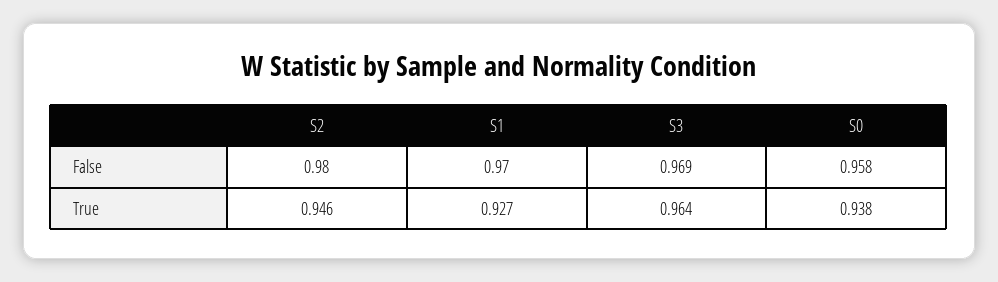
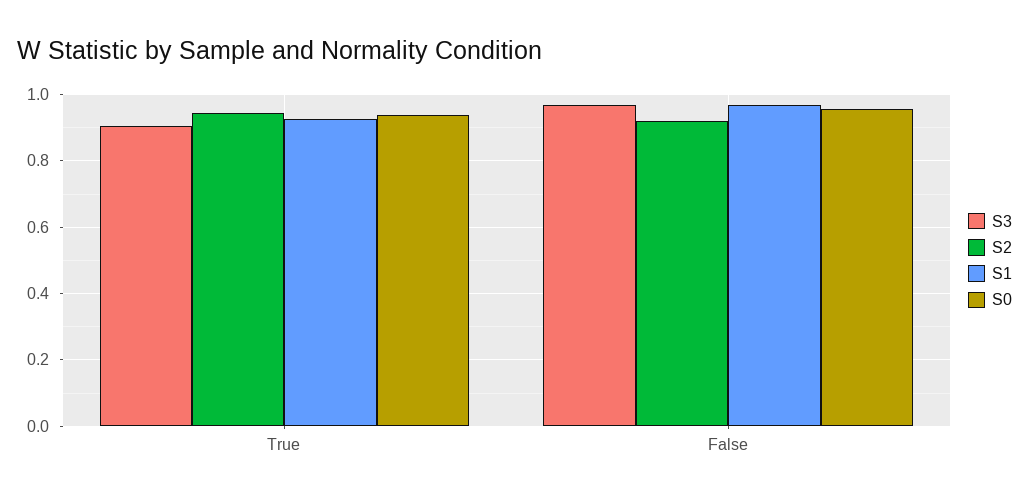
  {
    "S2": {
-     "False": 0.98,
+     "False": 0.92,
      "True": 0.946
    },
    "S1": {
      "False": 0.97,
      "True": 0.927
    },
    "S3": {
      "False": 0.969,
-     "True": 0.964
+     "True": 0.9
    },
    "S0": {
      "False": 0.958,
      "True": 0.938
    }
  }

